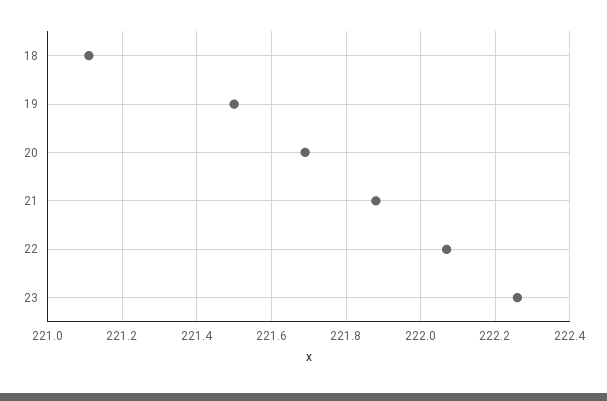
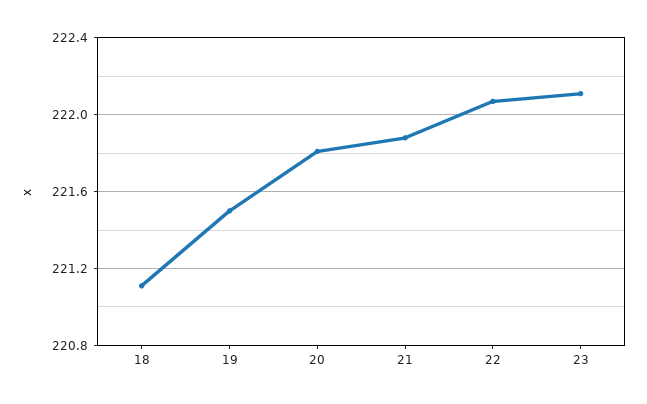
  {
    "18": 221.1,
    "19": 221.5,
-   "20": 221.7,
+   "20": 221.8,
    "21": 221.9,
    "22": 222.05,
-   "23": 222.25
+   "23": 222.1
  }

